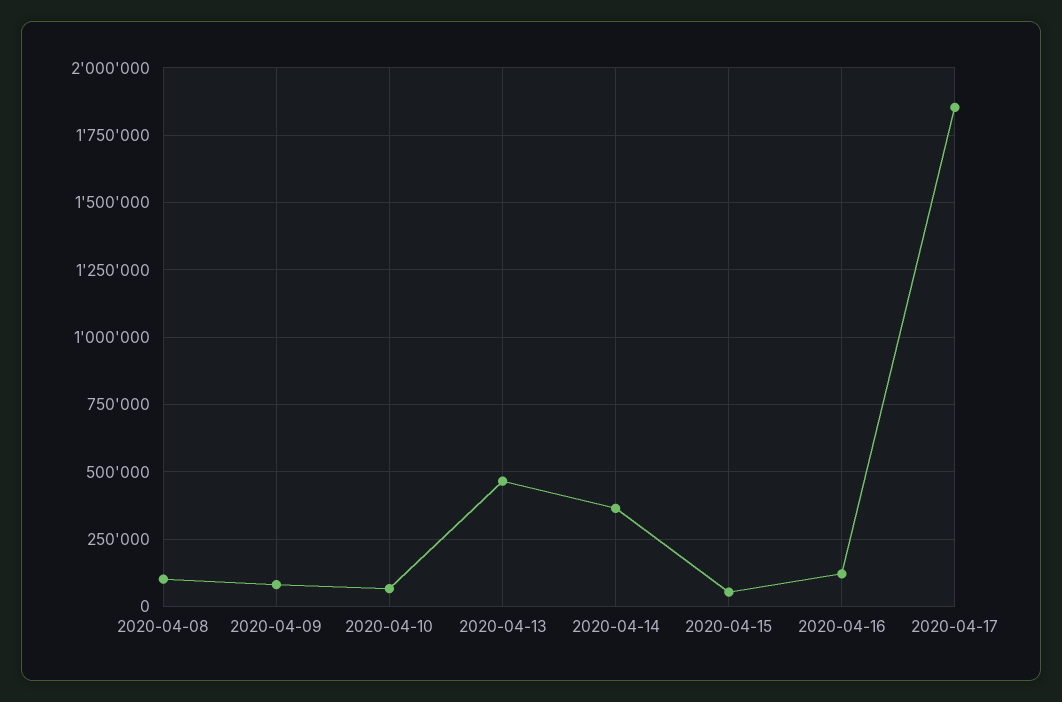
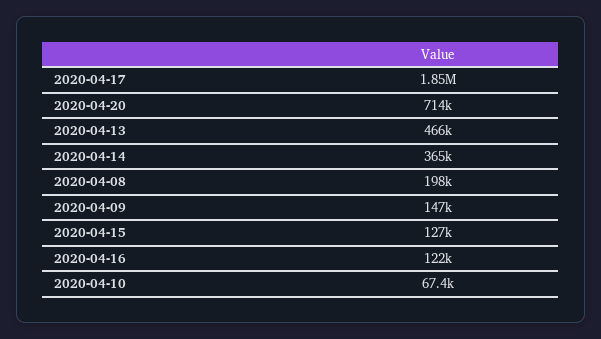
  {
-   "2020-04-08": 100000,
+   "2020-04-08": 198000,
-   "2020-04-09": 75000,
+   "2020-04-09": 147000,
    "2020-04-10": 67400,
    "2020-04-13": 466000,
    "2020-04-14": 365000,
-   "2020-04-15": 50000,
+   "2020-04-15": 127000,
    "2020-04-16": 122000,
-   "2020-04-17": 1850000
+   "2020-04-17": 1850000,
+   "2020-04-20": 714000
  }

